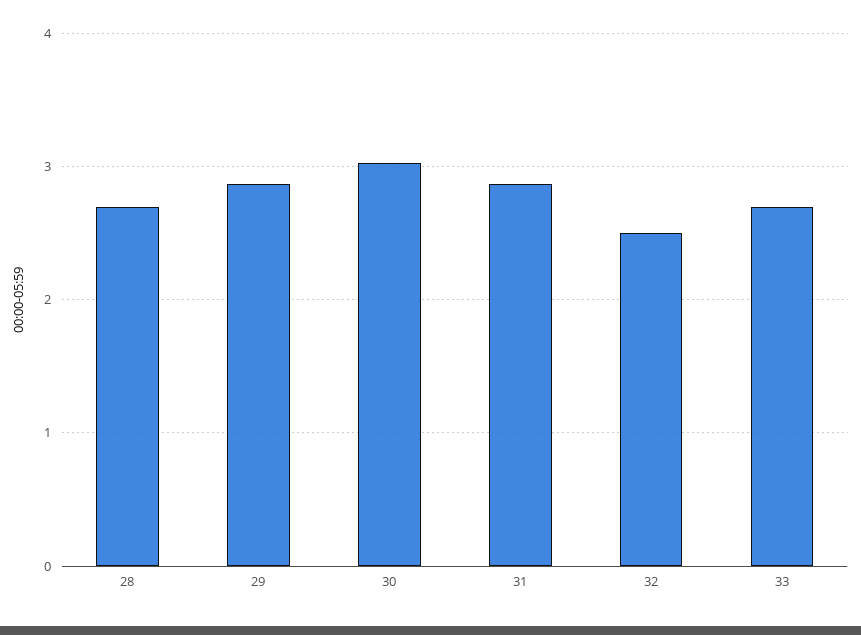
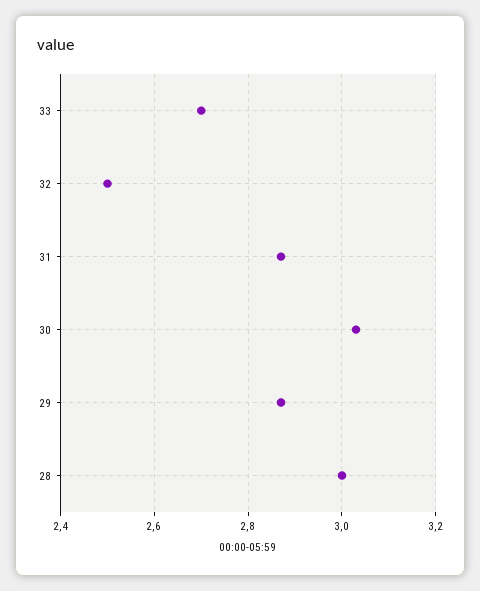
  {
-   "28": 2.7,
+   "28": 3,
    "29": 2.85,
    "30": 3.05,
    "31": 2.85,
    "32": 2.5,
    "33": 2.7
  }

